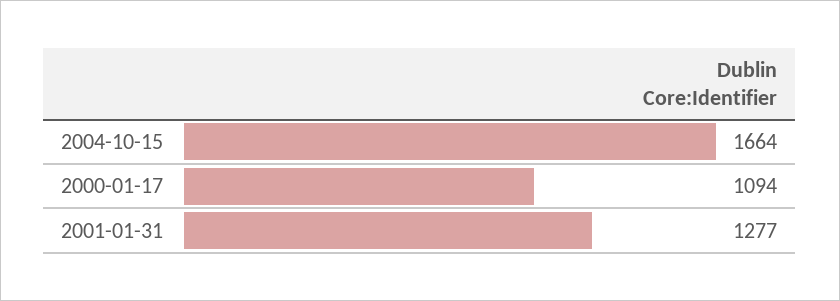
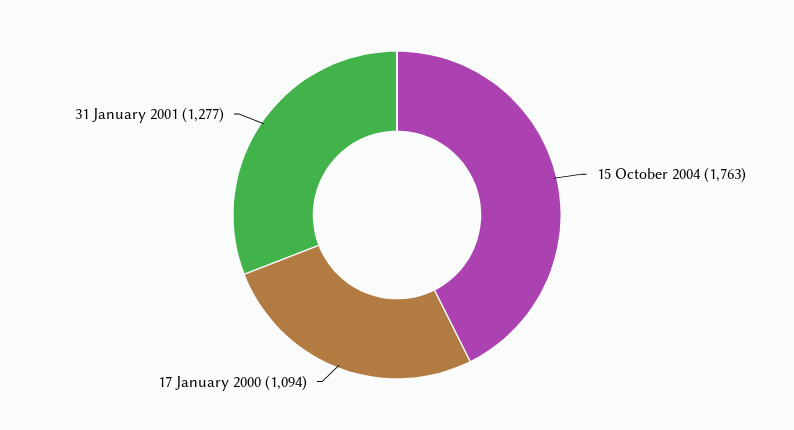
  {
-   "2004-10-15": 1664,
+   "2004-10-15": 1763,
    "2000-01-17": 1094,
    "2001-01-31": 1277
  }

